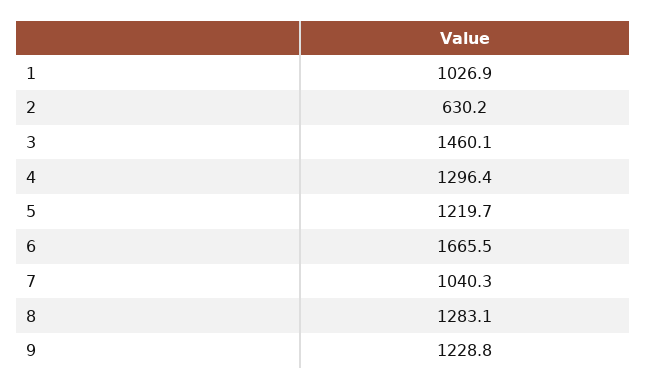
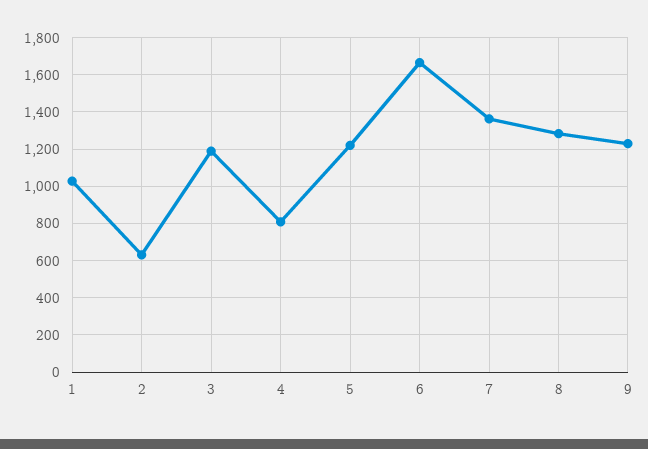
  {
    "1": 1026.9,
    "2": 630.2,
-   "3": 1460.1,
+   "3": 1200,
-   "4": 1296.4,
+   "4": 800,
    "5": 1219.7,
    "6": 1665.5,
-   "7": 1040.3,
+   "7": 1350,
    "8": 1283.1,
    "9": 1228.8
  }

